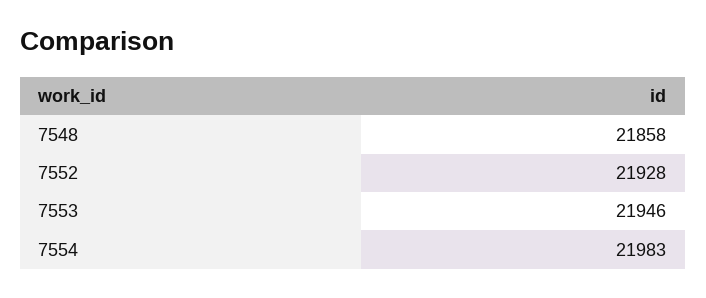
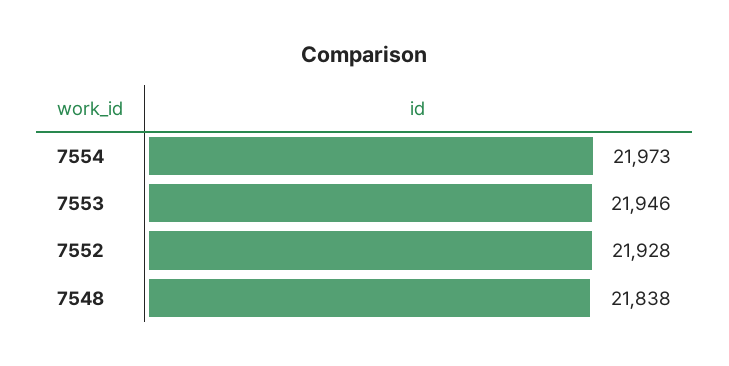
  {
-   "7548": 21858,
+   "7548": 21838,
    "7552": 21928,
    "7553": 21946,
-   "7554": 21983
+   "7554": 21973
  }

